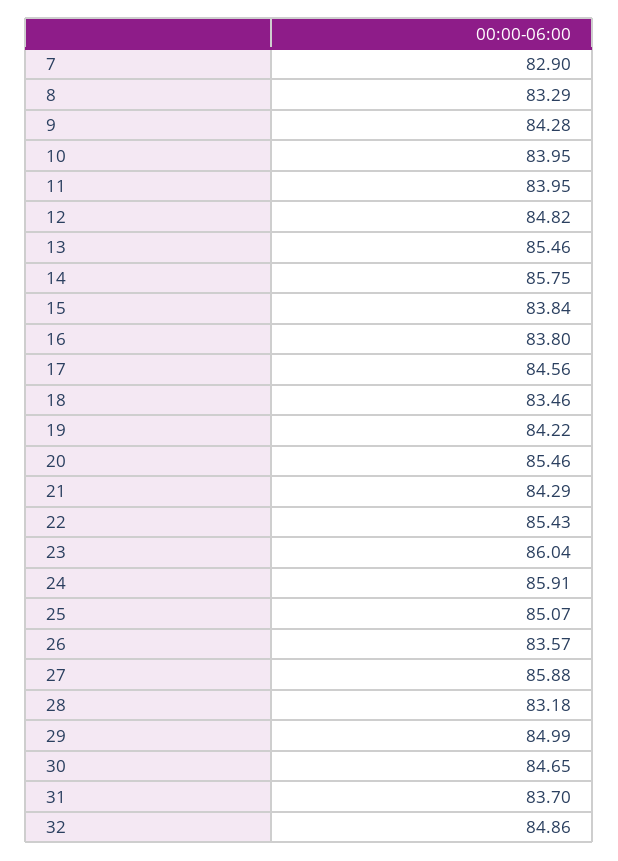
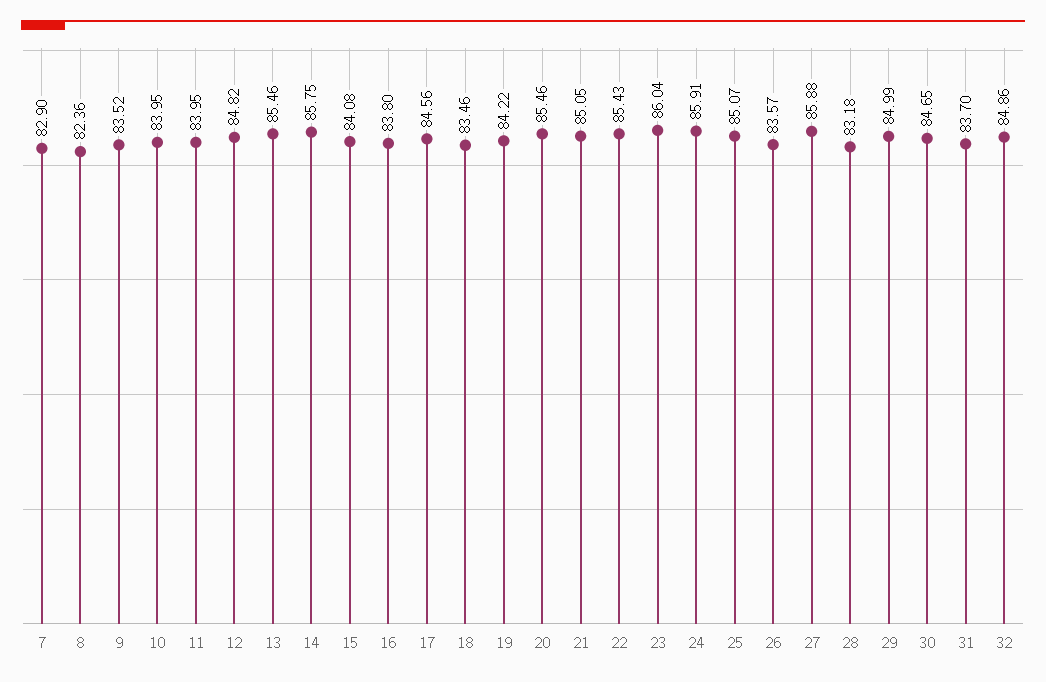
  {
    "7": 82.9,
-   "8": 83.29,
+   "8": 82.36,
-   "9": 84.28,
+   "9": 83.52,
    "10": 83.95,
    "11": 83.95,
    "12": 84.82,
    "13": 85.46,
    "14": 85.75,
-   "15": 83.84,
+   "15": 84.08,
    "16": 83.8,
    "17": 84.56,
    "18": 83.46,
    "19": 84.22,
    "20": 85.46,
-   "21": 84.29,
+   "21": 85.05,
    "22": 85.43,
    "23": 86.04,
    "24": 85.91,
    "25": 85.07,
    "26": 83.57,
    "27": 85.88,
    "28": 83.18,
    "29": 84.99,
    "30": 84.65,
    "31": 83.7,
    "32": 84.86
  }

